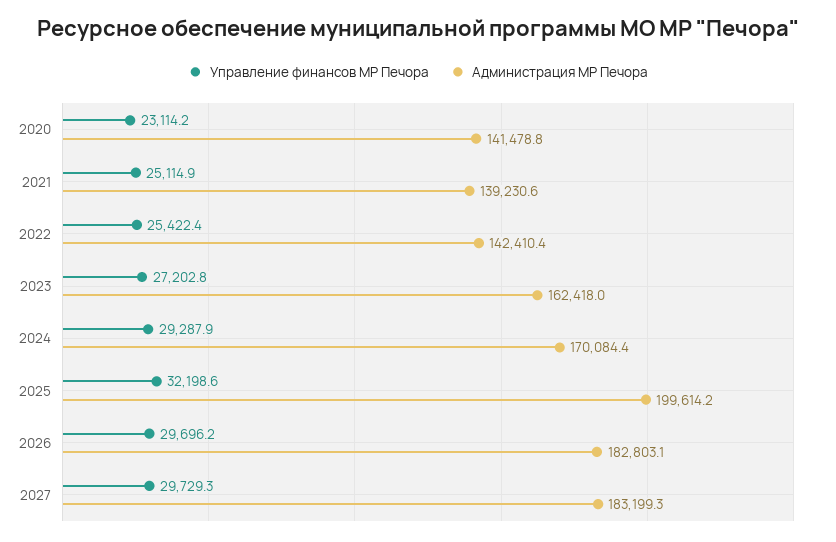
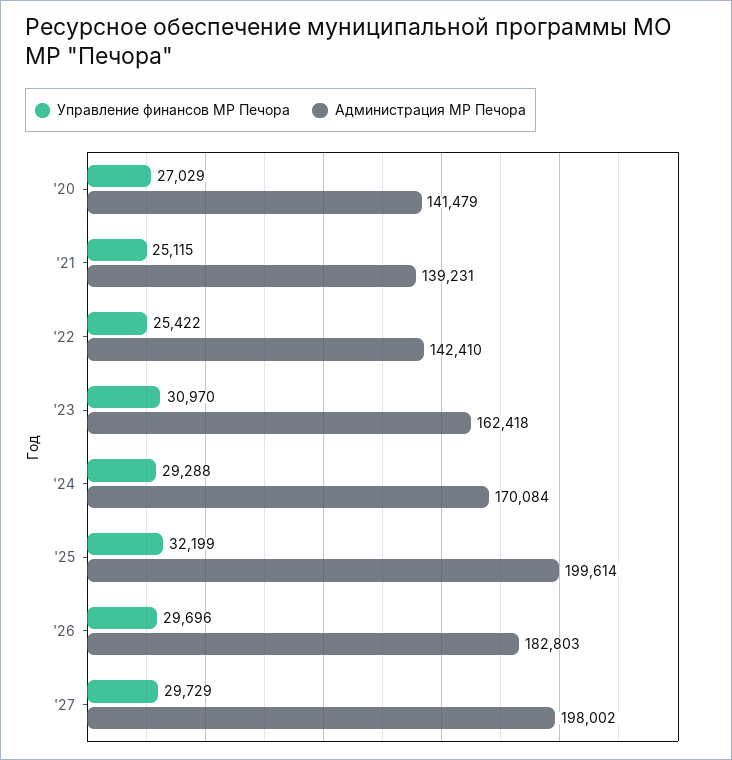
  {
    "Управление финансов МР Печора": {
-     "2020": 23114.2,
+     "2020": 27029,
      "2021": 25114.9,
      "2022": 25422.4,
-     "2023": 27202.8,
+     "2023": 30970,
      "2024": 29287.9,
      "2025": 32198.6,
      "2026": 29696.2,
      "2027": 29729.3
    },
    "Администрация МР Печора": {
      "2020": 141478.8,
      "2021": 139230.6,
      "2022": 142410.4,
      "2023": 162418,
      "2024": 170084.4,
      "2025": 199614.2,
      "2026": 182803.1,
-     "2027": 183199.3
+     "2027": 198002
    }
  }

